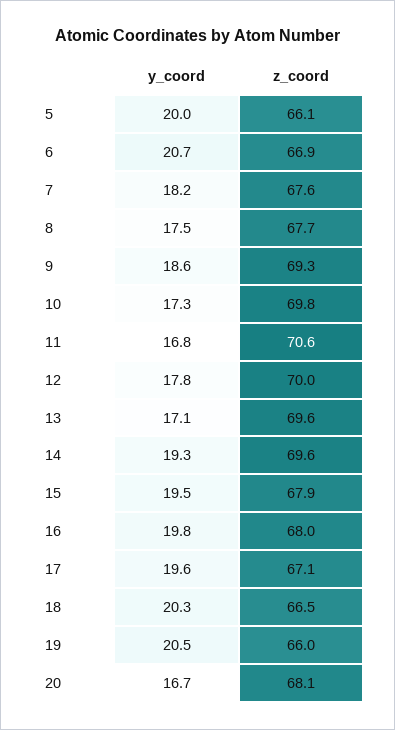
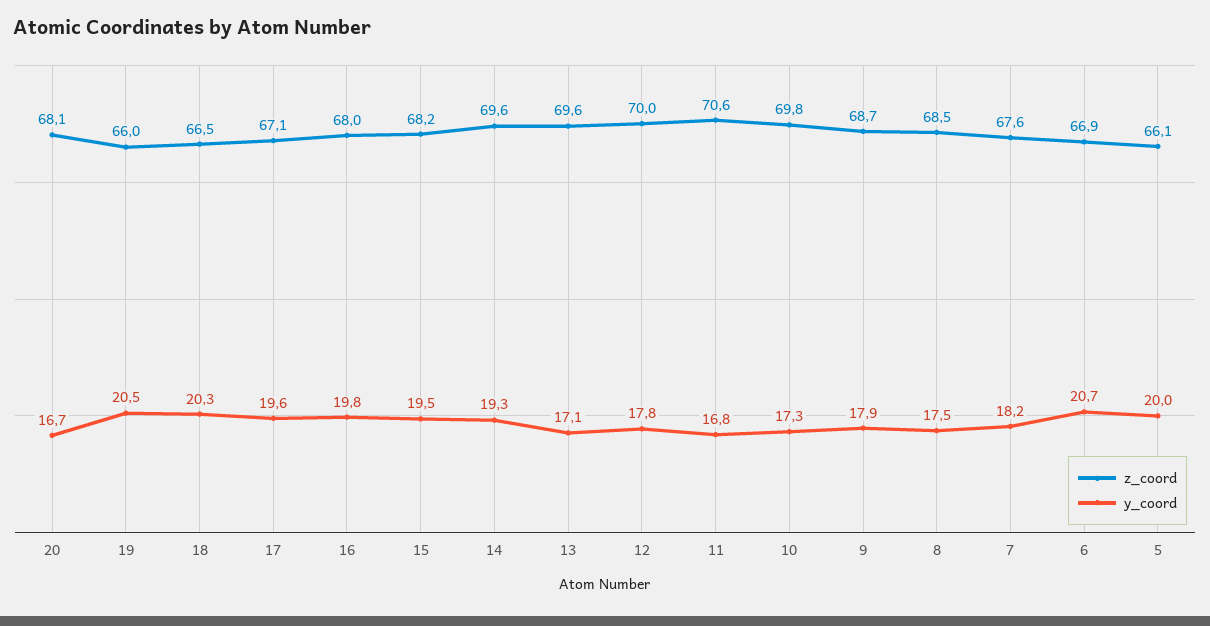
  {
    "y_coord": {
      "5": 20,
      "6": 20.7,
      "7": 18.2,
      "8": 17.5,
-     "9": 18.6,
+     "9": 17.9,
      "10": 17.3,
      "11": 16.8,
      "12": 17.8,
      "13": 17.1,
      "14": 19.3,
      "15": 19.5,
      "16": 19.8,
      "17": 19.6,
      "18": 20.3,
      "19": 20.5,
      "20": 16.7
    },
    "z_coord": {
      "5": 66.1,
      "6": 66.9,
      "7": 67.6,
-     "8": 67.7,
+     "8": 68.5,
-     "9": 69.3,
+     "9": 68.7,
      "10": 69.8,
      "11": 70.6,
      "12": 70,
      "13": 69.6,
      "14": 69.6,
-     "15": 67.9,
+     "15": 68.2,
      "16": 68,
      "17": 67.1,
      "18": 66.5,
      "19": 66,
      "20": 68.1
    }
  }

